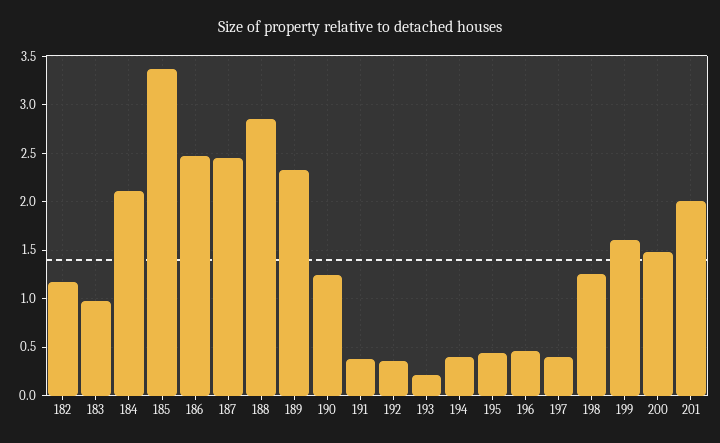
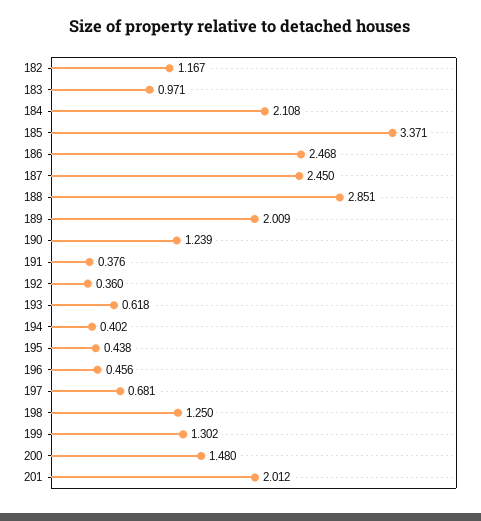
  {
    "182": 1.167,
    "183": 0.971,
    "184": 2.108,
    "185": 3.371,
    "186": 2.468,
    "187": 2.45,
    "188": 2.851,
-   "189": 2.3,
+   "189": 2.009,
    "190": 1.239,
    "191": 0.376,
    "192": 0.36,
-   "193": 0.2,
+   "193": 0.618,
    "194": 0.402,
    "195": 0.438,
    "196": 0.456,
-   "197": 0.4,
+   "197": 0.681,
    "198": 1.25,
-   "199": 1.6,
+   "199": 1.302,
    "200": 1.48,
    "201": 2.012
  }

